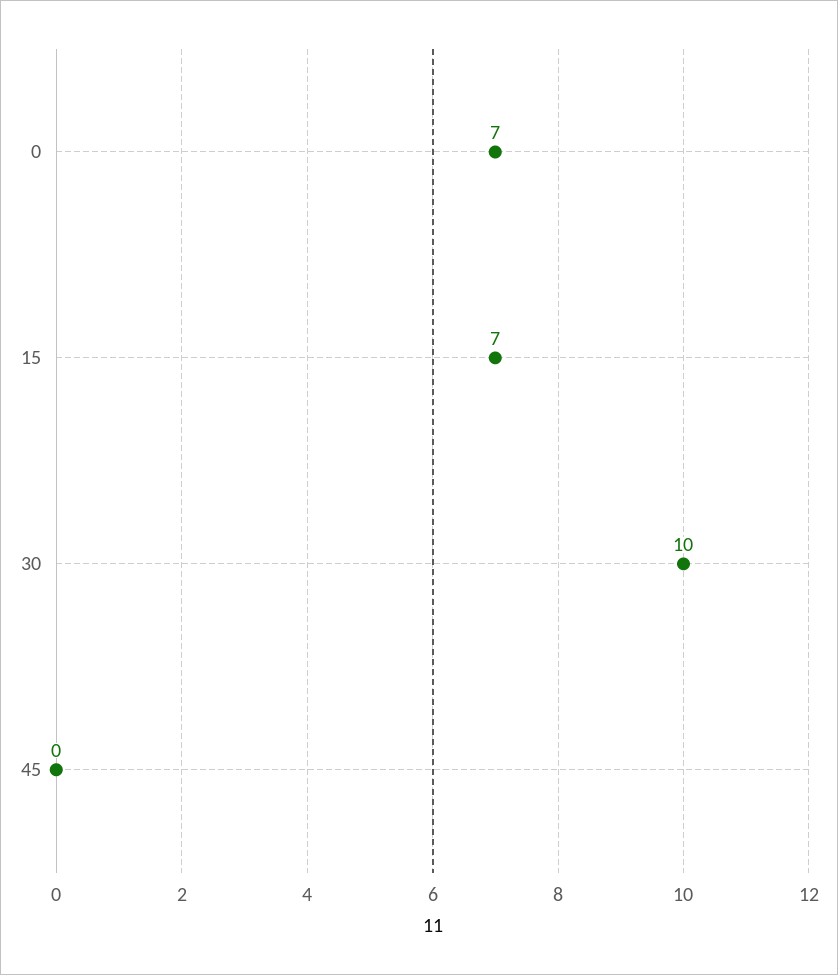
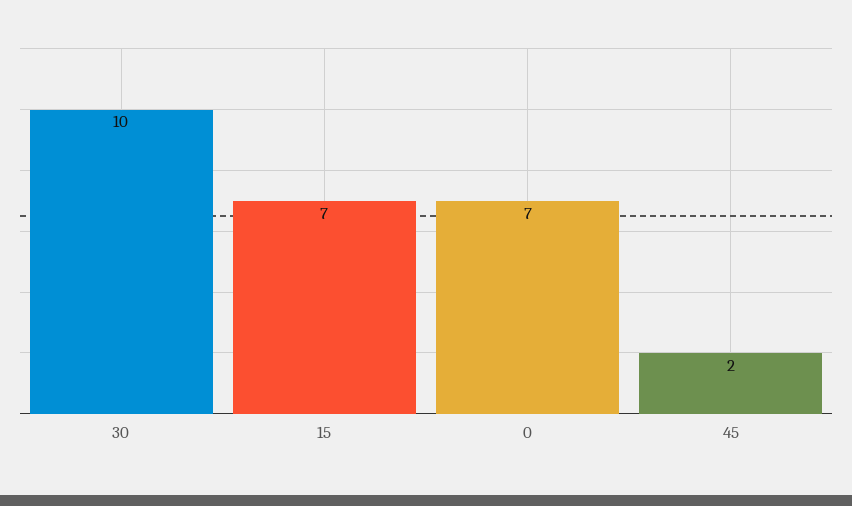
  {
    "0": 7,
    "15": 7,
    "30": 10,
-   "45": 0
+   "45": 2
  }

